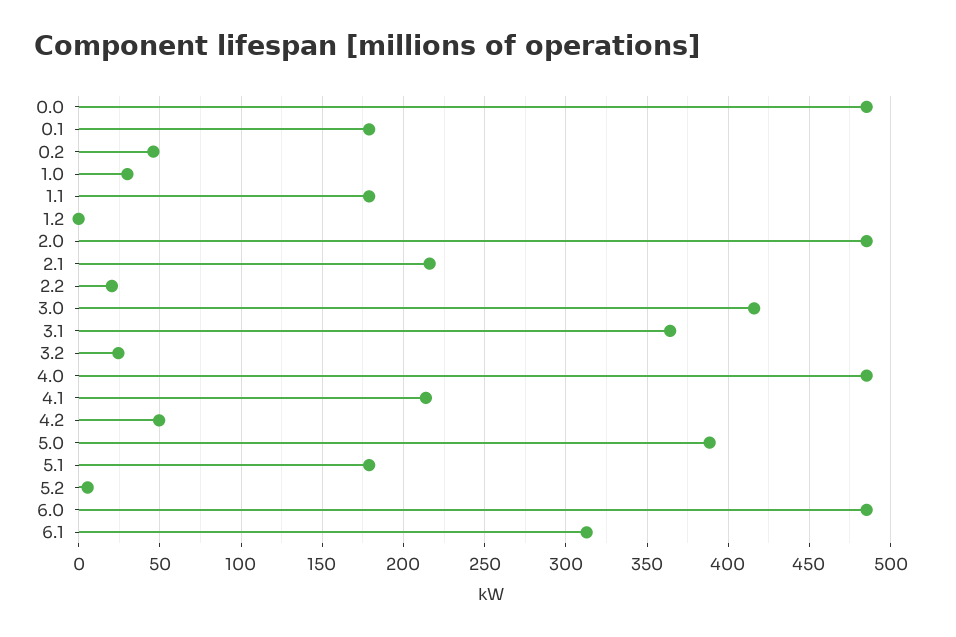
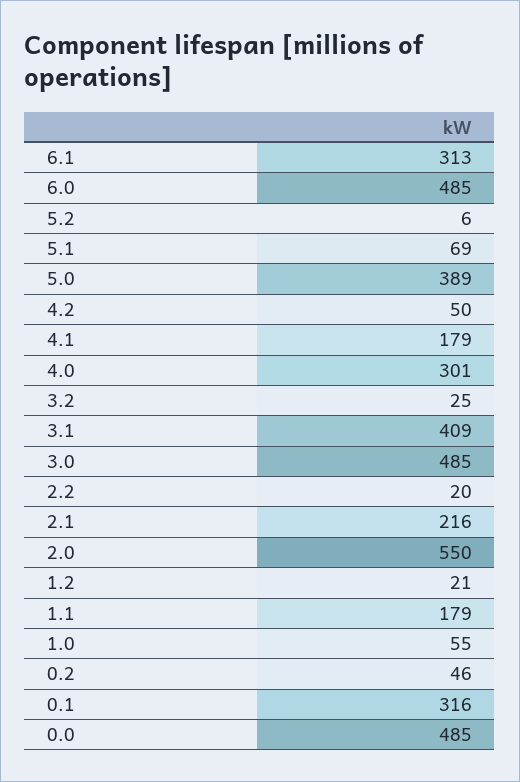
  {
    "0.0": 485,
-   "0.1": 180,
+   "0.1": 316,
    "0.2": 46,
-   "1.0": 30,
+   "1.0": 55,
    "1.1": 179,
-   "1.2": 0,
+   "1.2": 21,
-   "2.0": 485,
+   "2.0": 550,
    "2.1": 216,
    "2.2": 20,
-   "3.0": 415,
+   "3.0": 485,
-   "3.1": 365,
+   "3.1": 409,
    "3.2": 25,
-   "4.0": 485,
+   "4.0": 301,
-   "4.1": 215,
+   "4.1": 179,
    "4.2": 50,
    "5.0": 389,
-   "5.1": 180,
+   "5.1": 69,
    "5.2": 6,
    "6.0": 485,
    "6.1": 313
  }

